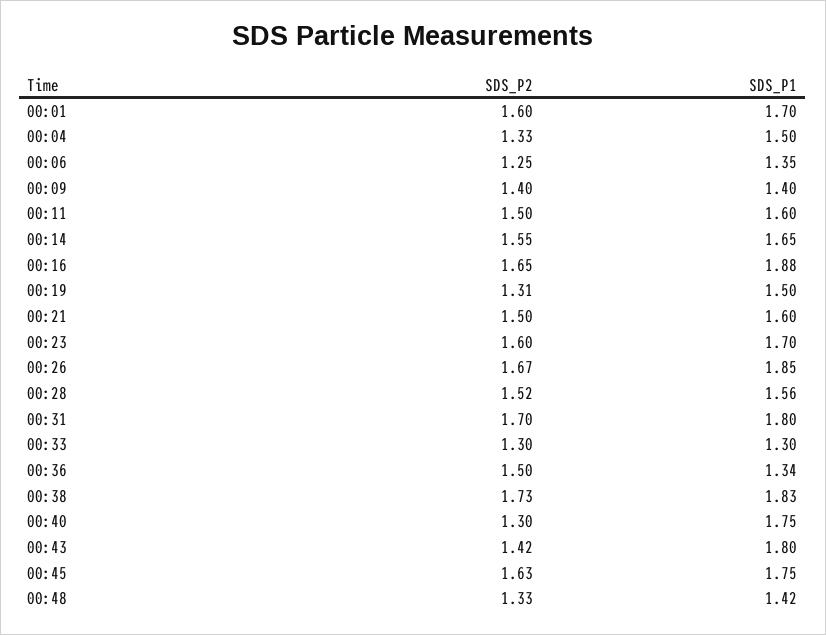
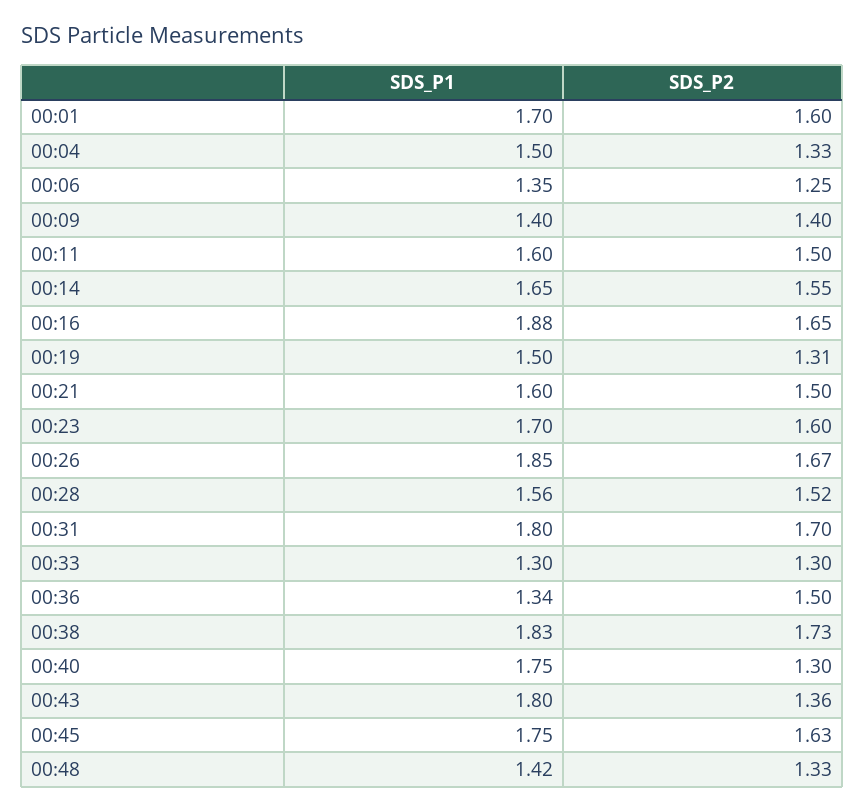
  {
    "SDS_P2": {
      "00:01": 1.6,
      "00:04": 1.33,
      "00:06": 1.25,
      "00:09": 1.4,
      "00:11": 1.5,
      "00:14": 1.55,
      "00:16": 1.65,
      "00:19": 1.31,
      "00:21": 1.5,
      "00:23": 1.6,
      "00:26": 1.67,
      "00:28": 1.52,
      "00:31": 1.7,
      "00:33": 1.3,
      "00:36": 1.5,
      "00:38": 1.73,
      "00:40": 1.3,
-     "00:43": 1.42,
+     "00:43": 1.36,
      "00:45": 1.63,
      "00:48": 1.33
    },
    "SDS_P1": {
      "00:01": 1.7,
      "00:04": 1.5,
      "00:06": 1.35,
      "00:09": 1.4,
      "00:11": 1.6,
      "00:14": 1.65,
      "00:16": 1.88,
      "00:19": 1.5,
      "00:21": 1.6,
      "00:23": 1.7,
      "00:26": 1.85,
      "00:28": 1.56,
      "00:31": 1.8,
      "00:33": 1.3,
      "00:36": 1.34,
      "00:38": 1.83,
      "00:40": 1.75,
      "00:43": 1.8,
      "00:45": 1.75,
      "00:48": 1.42
    }
  }

